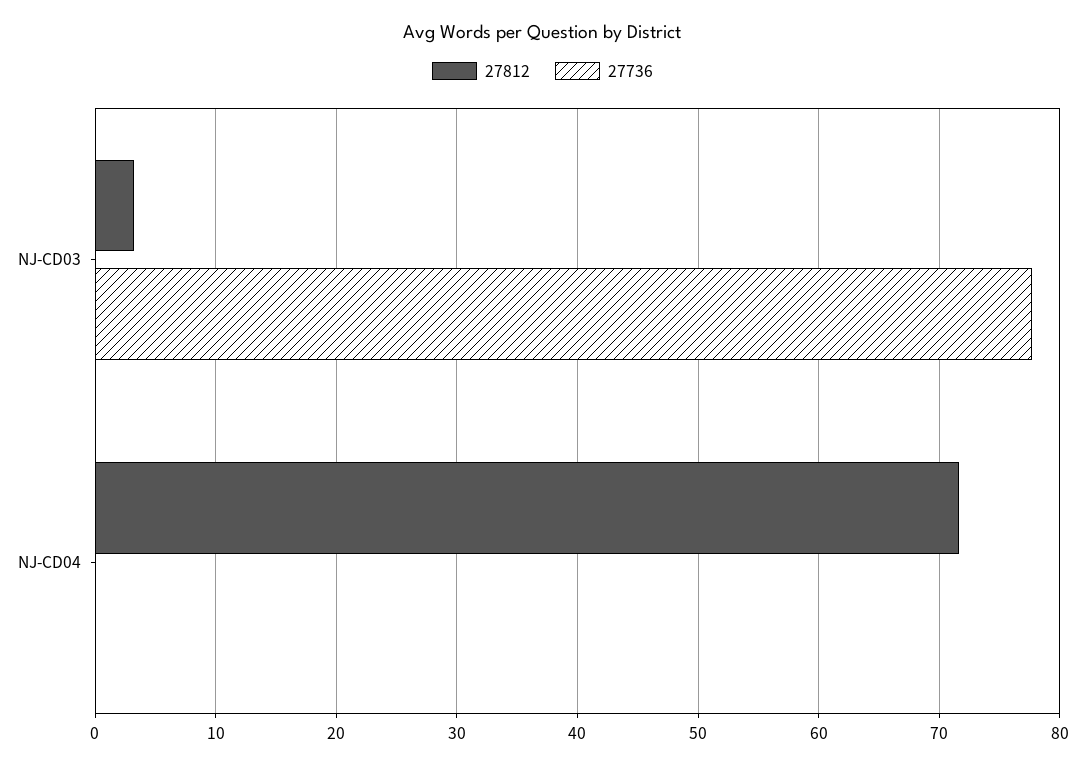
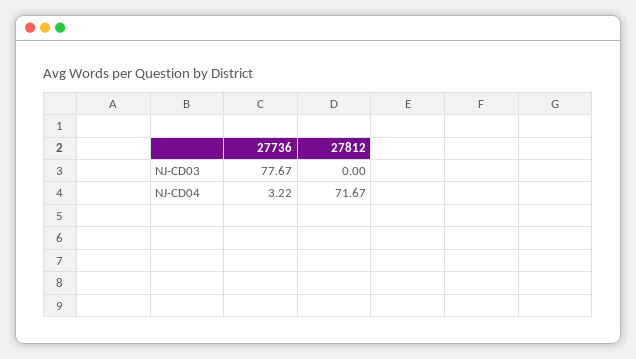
  {
    "27812": {
-     "NJ-CD03": 3,
+     "NJ-CD03": 0,
      "NJ-CD04": 71.67
    },
    "27736": {
      "NJ-CD03": 77.67,
-     "NJ-CD04": 0
+     "NJ-CD04": 3.22
    }
  }

